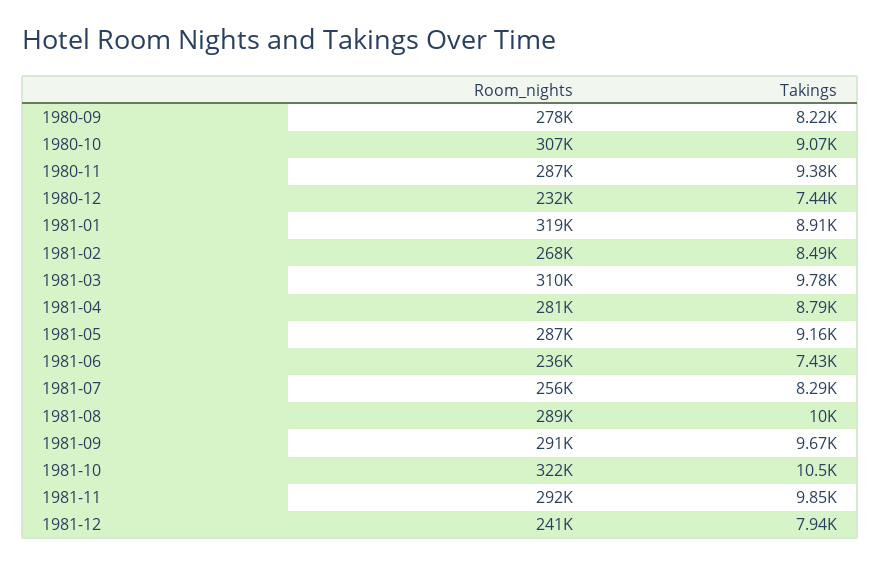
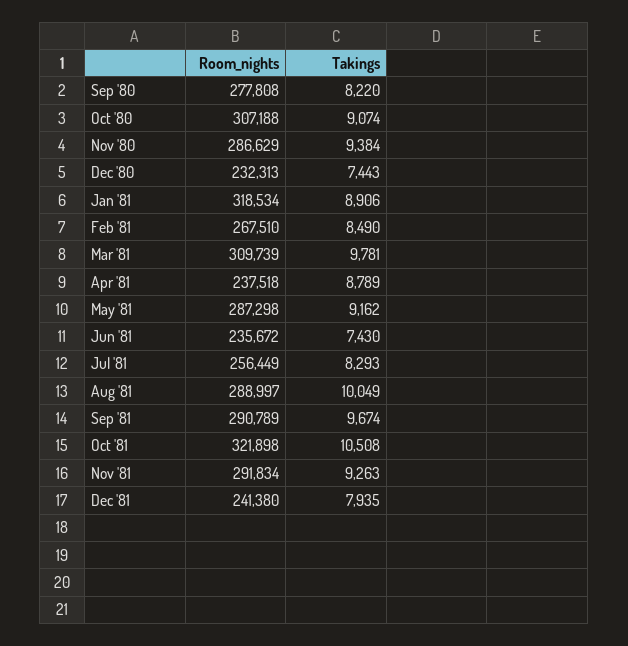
  {
    "Room_nights": {
      "1980-09": 277808,
      "1980-10": 307188,
      "1980-11": 286629,
      "1980-12": 232313,
      "1981-01": 318534,
      "1981-02": 267510,
      "1981-03": 309739,
-     "1981-04": 281000,
+     "1981-04": 237518,
      "1981-05": 287298,
      "1981-06": 235672,
      "1981-07": 256449,
      "1981-08": 288997,
      "1981-09": 290789,
      "1981-10": 321898,
      "1981-11": 291834,
      "1981-12": 241380
    },
    "Takings": {
      "1980-09": 8220,
      "1980-10": 9074,
      "1980-11": 9384,
      "1980-12": 7443,
      "1981-01": 8906,
      "1981-02": 8490,
      "1981-03": 9781,
      "1981-04": 8789,
      "1981-05": 9162,
      "1981-06": 7430,
      "1981-07": 8293,
      "1981-08": 10049,
      "1981-09": 9674,
      "1981-10": 10508,
-     "1981-11": 9850,
+     "1981-11": 9263,
      "1981-12": 7935
    }
  }

